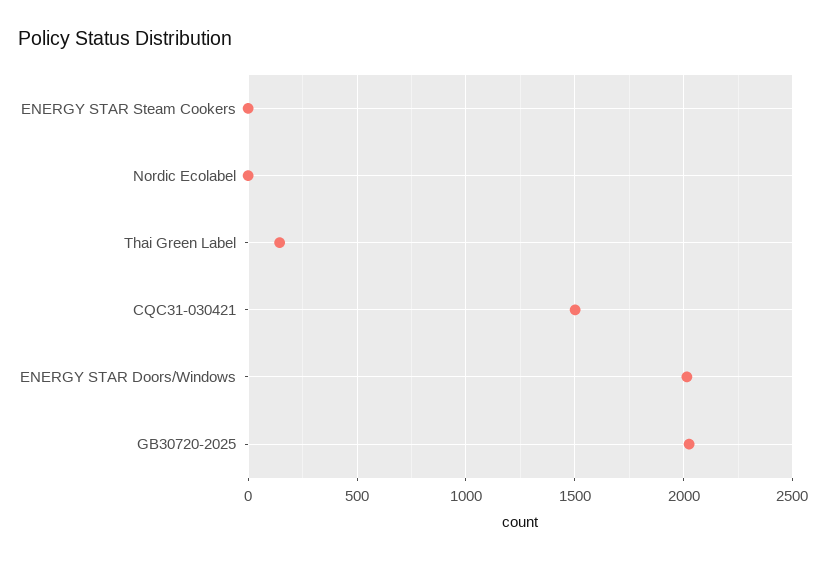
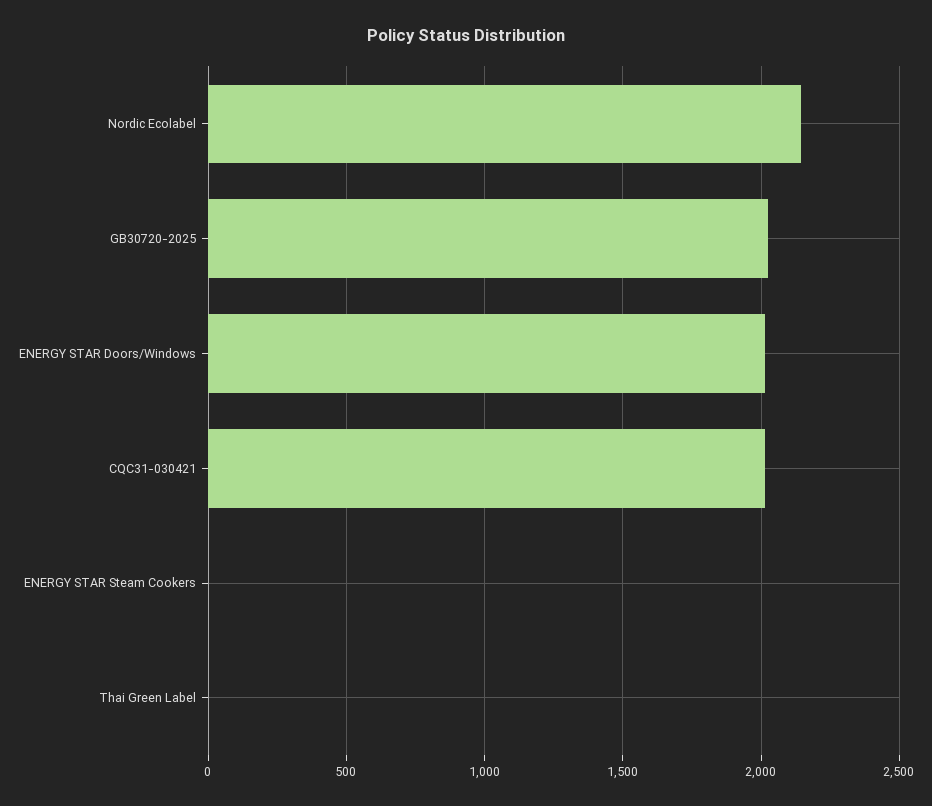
  {
    "ENERGY STAR Steam Cookers": 0,
-   "Nordic Ecolabel": 0,
+   "Nordic Ecolabel": 2150,
-   "Thai Green Label": 150,
+   "Thai Green Label": 0,
-   "CQC31-030421": 1500,
+   "CQC31-030421": 2000,
    "ENERGY STAR Doors/Windows": 2000,
    "GB30720-2025": 2050
  }

